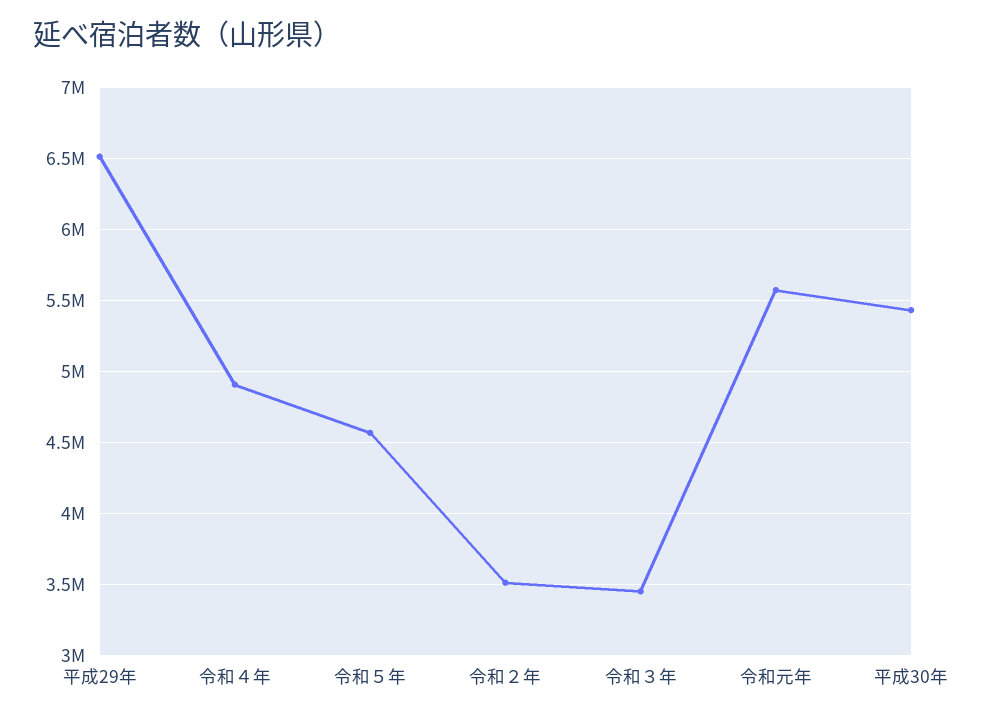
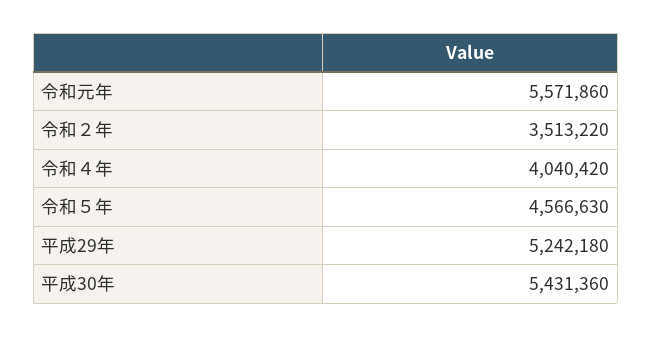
  {
-   "平成29年": 6500000,
+   "平成29年": 5242180,
-   "令和４年": 4900000,
+   "令和４年": 4040420,
    "令和５年": 4566630,
    "令和２年": 3513220,
-   "令和３年": 3450000,
    "令和元年": 5571860,
    "平成30年": 5431360
  }

